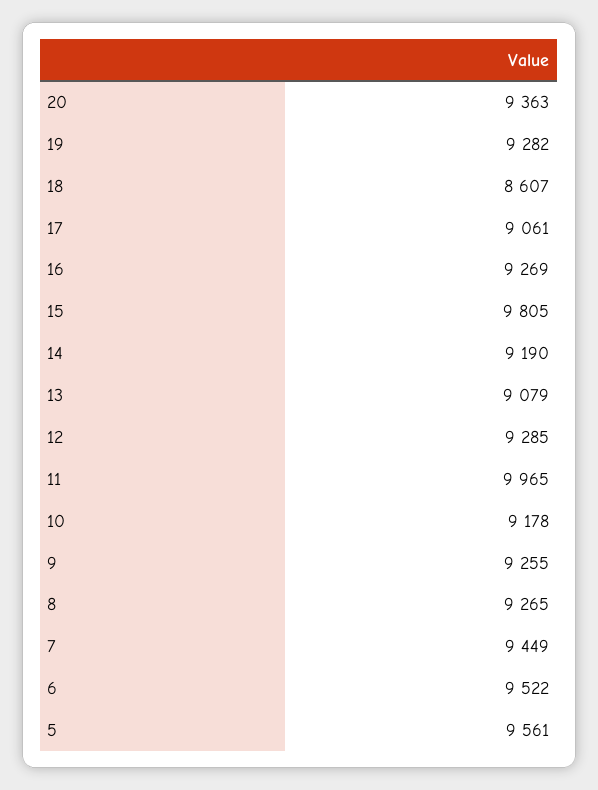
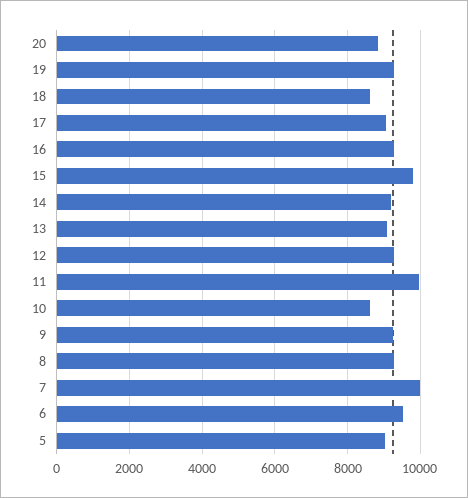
  {
-   "20": 9363,
+   "20": 8800,
    "19": 9282,
    "18": 8607,
    "17": 9061,
    "16": 9269,
    "15": 9805,
    "14": 9190,
    "13": 9079,
    "12": 9285,
    "11": 9965,
-   "10": 9178,
+   "10": 8600,
    "9": 9255,
    "8": 9265,
-   "7": 9449,
+   "7": 10000,
    "6": 9522,
-   "5": 9561
+   "5": 9000
  }

